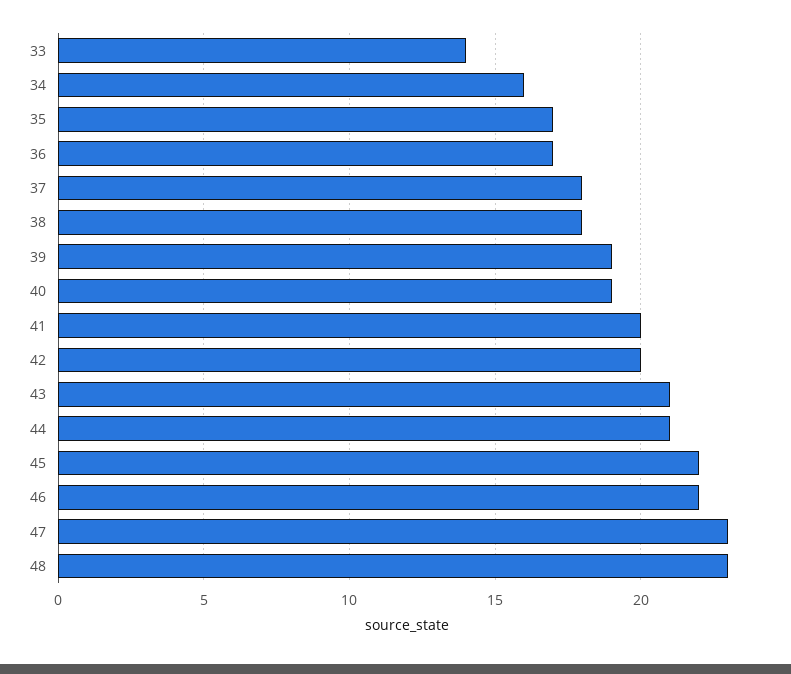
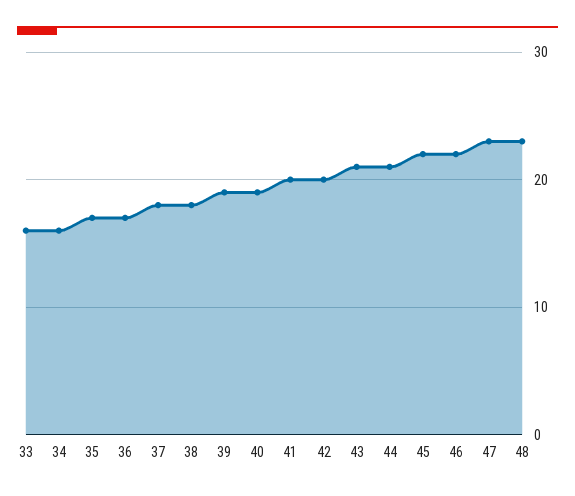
  {
-   "33": 14,
+   "33": 16,
    "34": 16,
    "35": 17,
    "36": 17,
    "37": 18,
    "38": 18,
    "39": 19,
    "40": 19,
    "41": 20,
    "42": 20,
    "43": 21,
    "44": 21,
    "45": 22,
    "46": 22,
    "47": 23,
    "48": 23
  }

